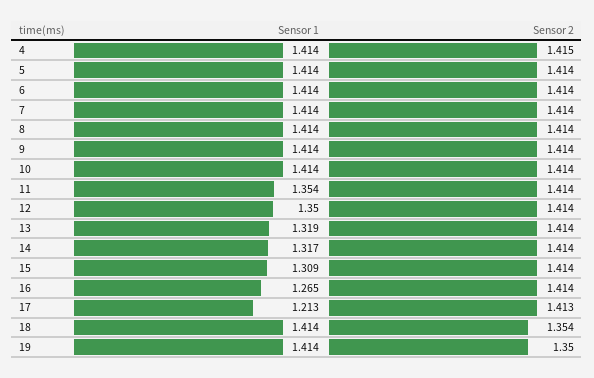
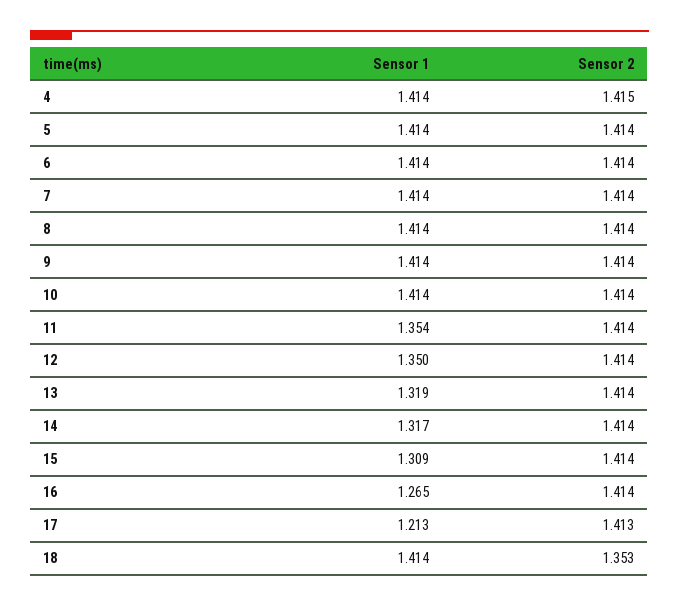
  {
    "Sensor 1": {
      "4": 1.414,
      "5": 1.414,
      "6": 1.414,
      "7": 1.414,
      "8": 1.414,
      "9": 1.414,
      "10": 1.414,
      "11": 1.354,
      "12": 1.35,
      "13": 1.319,
      "14": 1.317,
      "15": 1.309,
      "16": 1.265,
      "17": 1.213,
-     "18": 1.414,
+     "18": 1.414
-     "19": 1.414
    },
    "Sensor 2": {
      "4": 1.415,
      "5": 1.414,
      "6": 1.414,
      "7": 1.414,
      "8": 1.414,
      "9": 1.414,
      "10": 1.414,
      "11": 1.414,
      "12": 1.414,
      "13": 1.414,
      "14": 1.414,
      "15": 1.414,
      "16": 1.414,
      "17": 1.413,
-     "18": 1.354,
+     "18": 1.353
-     "19": 1.35
    }
  }

